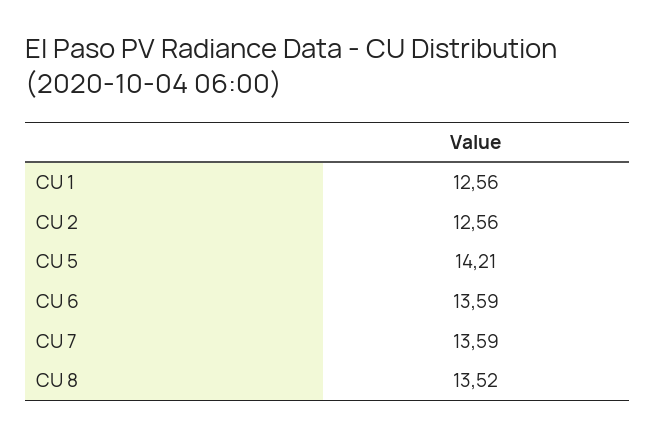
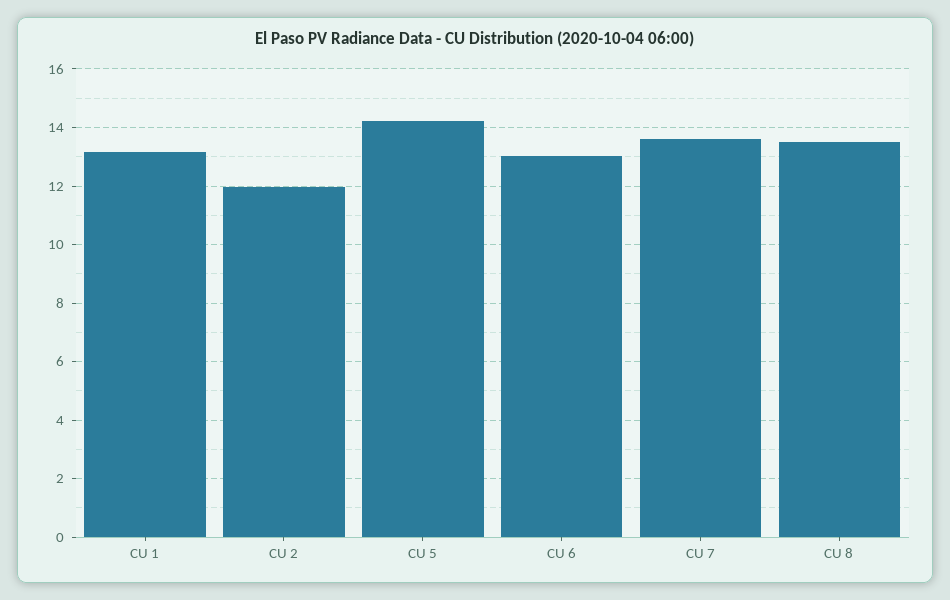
  {
-   "CU 1": 12.56,
+   "CU 1": 13.25,
-   "CU 2": 12.56,
+   "CU 2": 12,
    "CU 5": 14.21,
-   "CU 6": 13.59,
+   "CU 6": 13,
    "CU 7": 13.59,
    "CU 8": 13.52
  }

